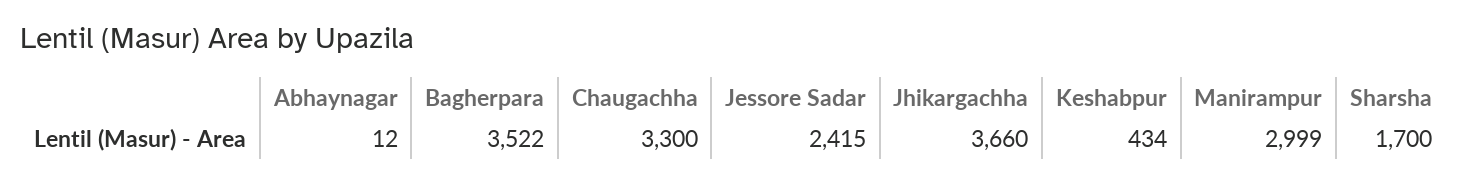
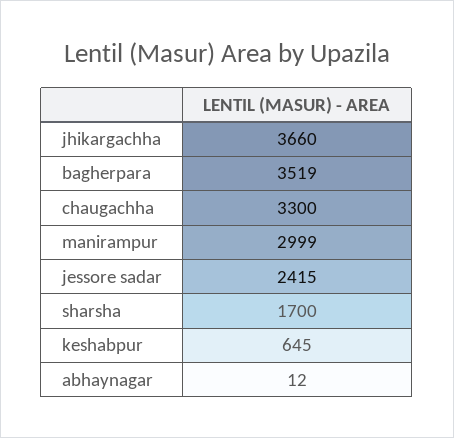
  {
    "Abhaynagar": 12,
-   "Bagherpara": 3522,
+   "Bagherpara": 3519,
    "Chaugachha": 3300,
    "Jessore Sadar": 2415,
    "Jhikargachha": 3660,
-   "Keshabpur": 434,
+   "Keshabpur": 645,
    "Manirampur": 2999,
    "Sharsha": 1700
  }

